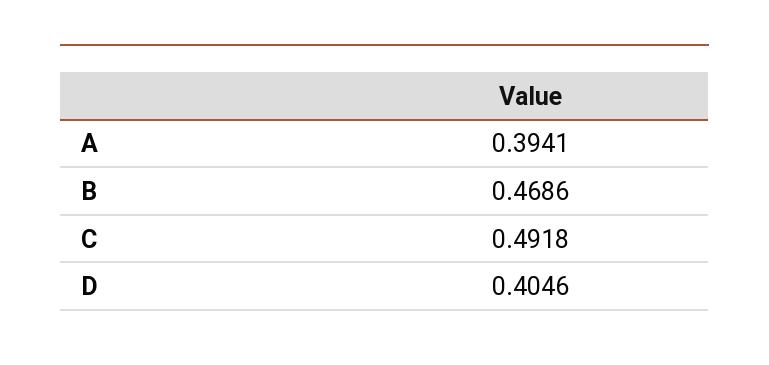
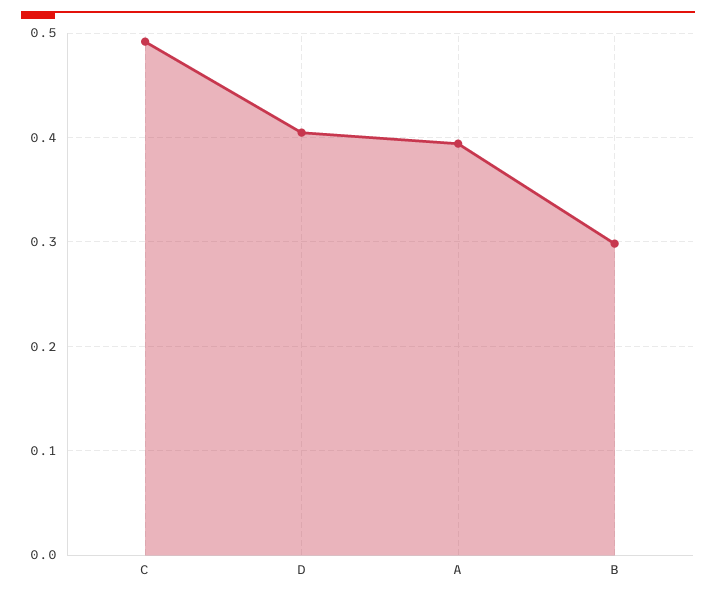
  {
    "A": 0.3941,
-   "B": 0.4686,
+   "B": 0.3,
    "C": 0.4918,
    "D": 0.4046
  }

